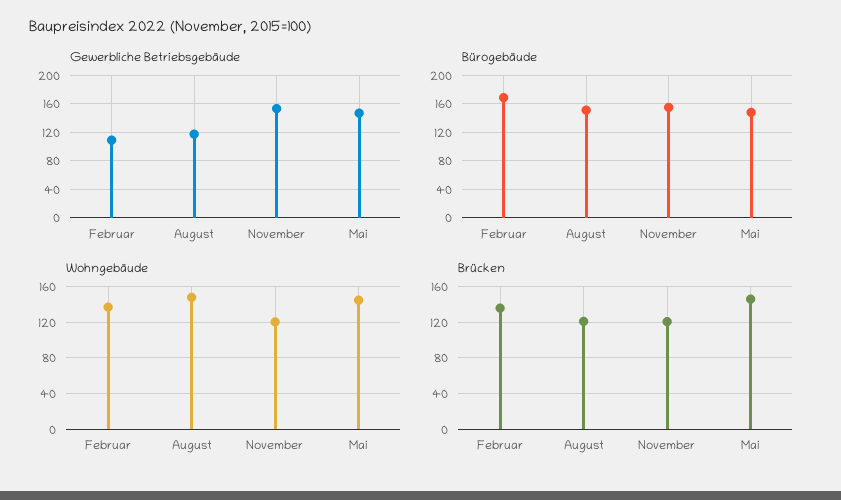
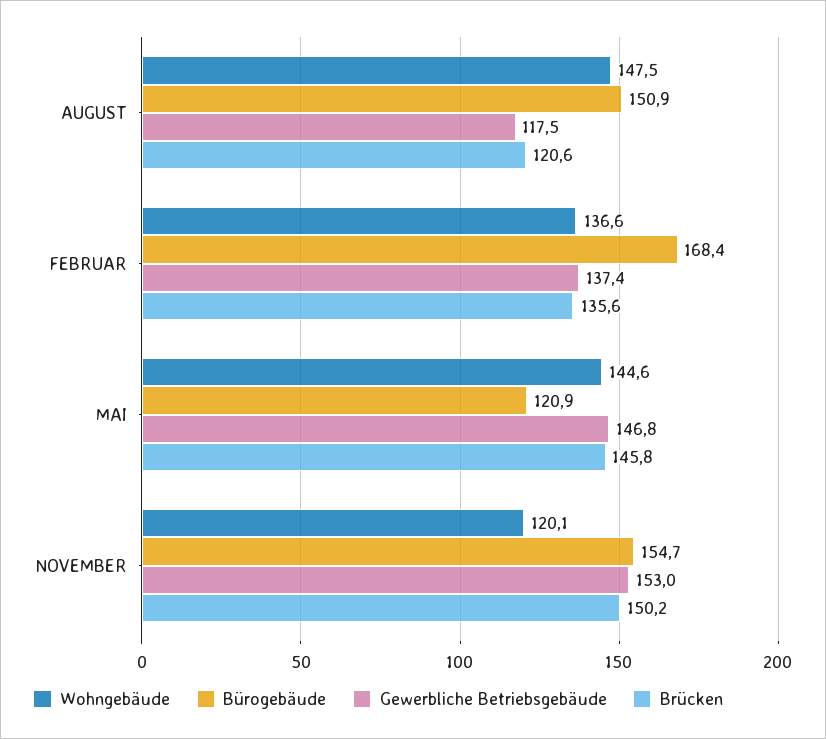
  {
    "Gewerbliche Betriebsgebäude": {
-     "Februar": 110,
+     "Februar": 137.4,
      "August": 117.5,
      "November": 153,
      "Mai": 146.8
    },
    "Bürogebäude": {
      "Februar": 168.4,
      "August": 150.9,
      "November": 154.7,
-     "Mai": 150
+     "Mai": 120.9
    },
    "Wohngebäude": {
      "Februar": 136.6,
      "August": 147.5,
      "November": 120.1,
      "Mai": 144.6
    },
    "Brücken": {
      "Februar": 135.6,
      "August": 120.6,
-     "November": 120,
+     "November": 150.2,
      "Mai": 145.8
    }
  }

